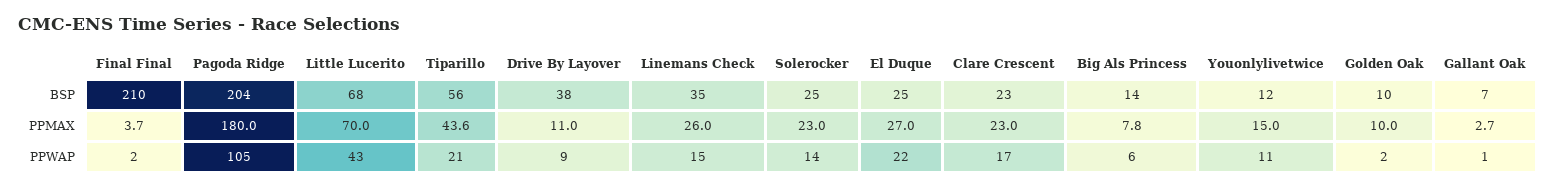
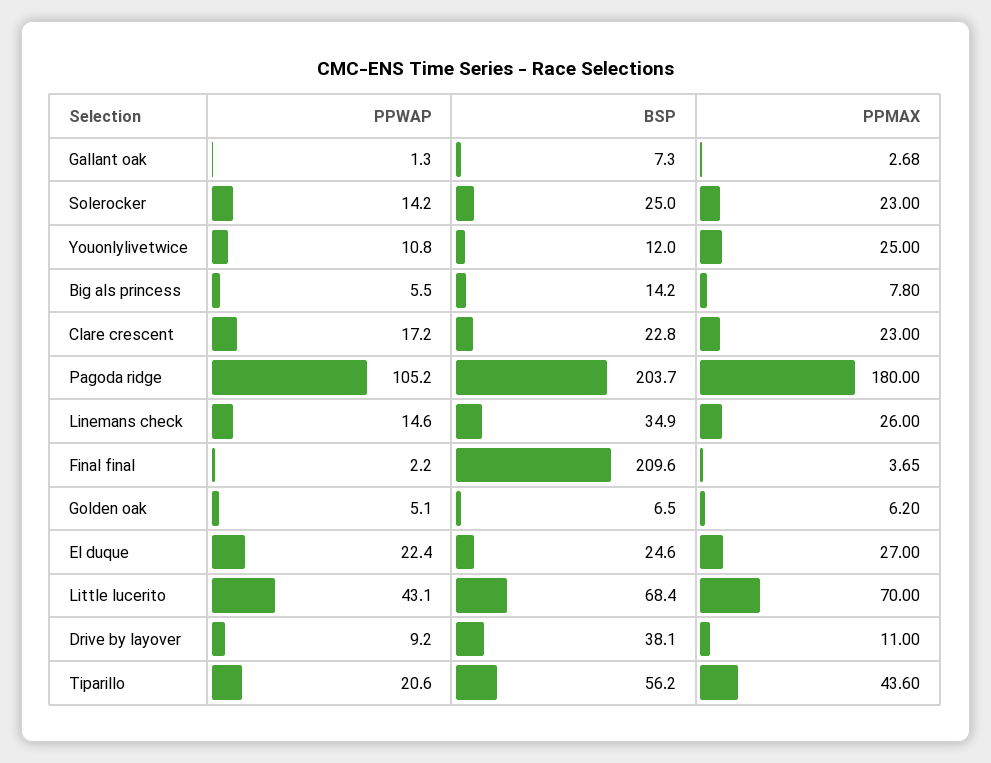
  {
    "Final Final": {
      "BSP": 209.6,
      "PPMAX": 3.65,
      "PPWAP": 2.2
    },
    "Pagoda Ridge": {
      "BSP": 203.7,
      "PPMAX": 180,
      "PPWAP": 105.2
    },
    "Little Lucerito": {
      "BSP": 68.4,
      "PPMAX": 70,
      "PPWAP": 43.1
    },
    "Tiparillo": {
      "BSP": 56.2,
      "PPMAX": 43.6,
      "PPWAP": 20.6
    },
    "Drive By Layover": {
      "BSP": 38.1,
      "PPMAX": 11,
      "PPWAP": 9.2
    },
    "Linemans Check": {
      "BSP": 34.9,
      "PPMAX": 26,
      "PPWAP": 14.6
    },
    "Solerocker": {
      "BSP": 25,
      "PPMAX": 23,
      "PPWAP": 14.2
    },
    "El Duque": {
      "BSP": 24.6,
      "PPMAX": 27,
      "PPWAP": 22.4
    },
    "Clare Crescent": {
      "BSP": 22.8,
      "PPMAX": 23,
      "PPWAP": 17.2
    },
    "Big Als Princess": {
      "BSP": 14.2,
      "PPMAX": 7.8,
      "PPWAP": 5.5
    },
    "Youonlylivetwice": {
      "BSP": 12,
-     "PPMAX": 15,
+     "PPMAX": 25,
      "PPWAP": 10.8
    },
    "Golden Oak": {
-     "BSP": 10,
+     "BSP": 6.5,
-     "PPMAX": 10,
+     "PPMAX": 6.2,
-     "PPWAP": 2
+     "PPWAP": 5.1
    },
    "Gallant Oak": {
      "BSP": 7.3,
      "PPMAX": 2.68,
      "PPWAP": 1.3
    }
  }

